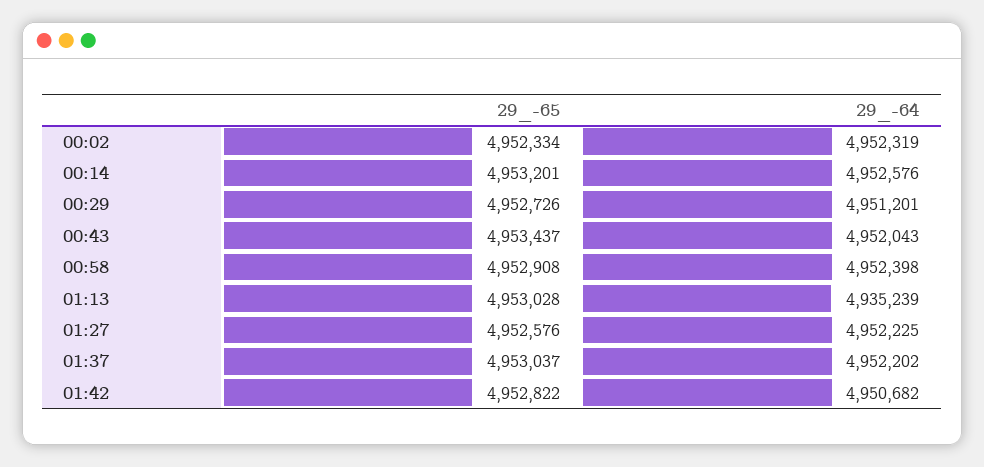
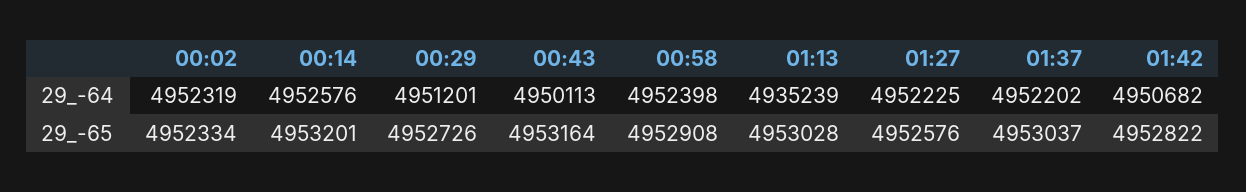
  {
    "29_-65": {
      "00:02": 4952334,
      "00:14": 4953201,
      "00:29": 4952726,
-     "00:43": 4953437,
+     "00:43": 4953164,
      "00:58": 4952908,
      "01:13": 4953028,
      "01:27": 4952576,
      "01:37": 4953037,
      "01:42": 4952822
    },
    "29_-64": {
      "00:02": 4952319,
      "00:14": 4952576,
      "00:29": 4951201,
-     "00:43": 4952043,
+     "00:43": 4950113,
      "00:58": 4952398,
      "01:13": 4935239,
      "01:27": 4952225,
      "01:37": 4952202,
      "01:42": 4950682
    }
  }

